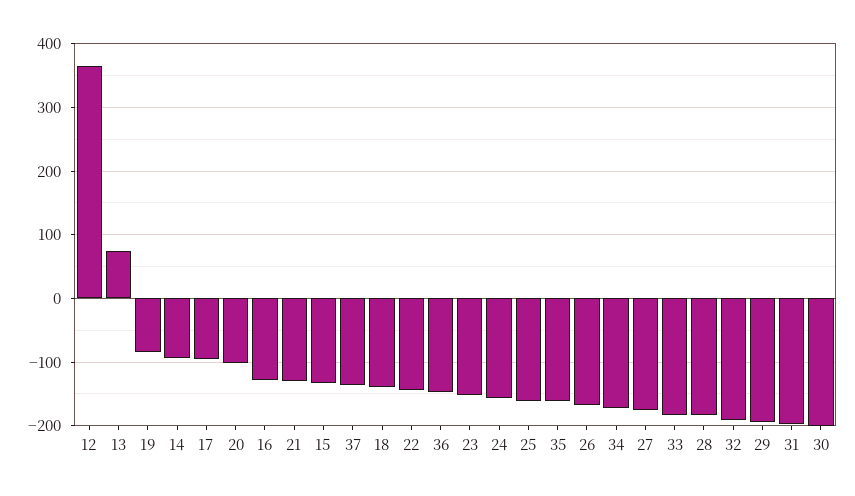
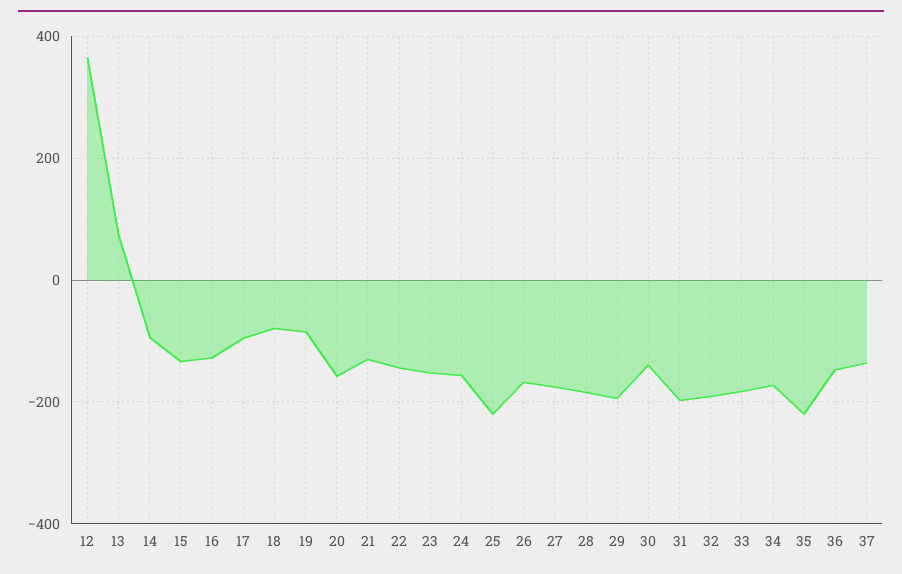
  {
    "12": 370,
    "13": 80,
    "19": -90,
    "14": -90,
    "17": -100,
-   "20": -100,
+   "20": -160,
    "16": -130,
    "21": -130,
    "15": -130,
    "37": -140,
-   "18": -140,
+   "18": -80,
    "22": -140,
    "36": -150,
    "23": -150,
    "24": -160,
-   "25": -160,
+   "25": -220,
-   "35": -160,
+   "35": -220,
    "26": -170,
    "34": -170,
    "27": -180,
    "33": -180,
    "28": -180,
    "32": -190,
    "29": -190,
    "31": -200,
-   "30": -200
+   "30": -140
  }

